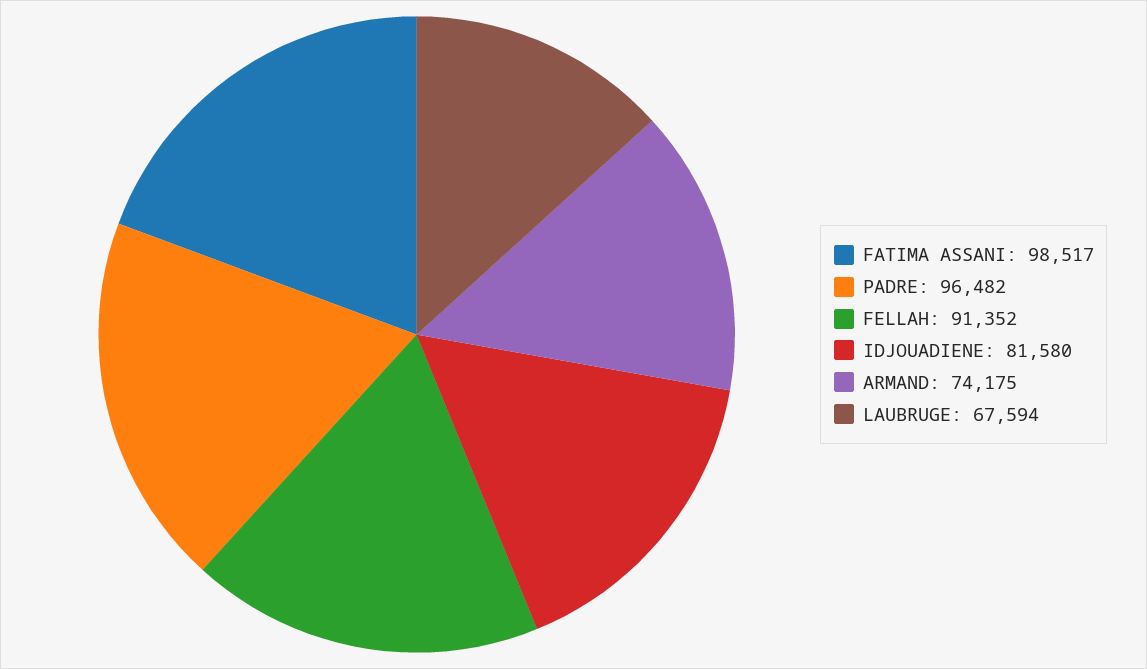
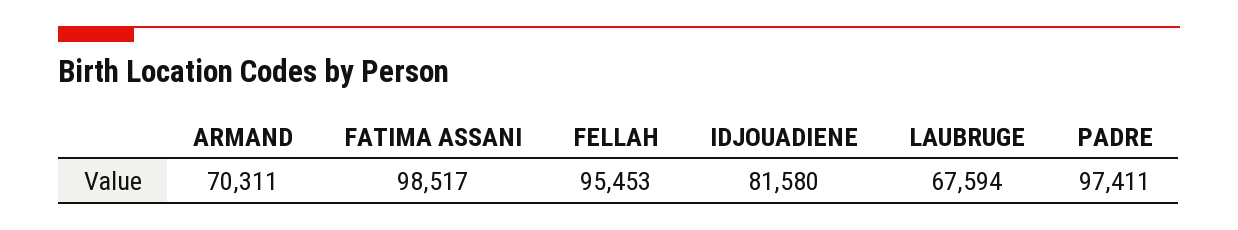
  {
    "FATIMA ASSANI": 98517,
-   "PADRE": 96482,
+   "PADRE": 97411,
-   "FELLAH": 91352,
+   "FELLAH": 95453,
    "IDJOUADIENE": 81580,
-   "ARMAND": 74175,
+   "ARMAND": 70311,
    "LAUBRUGE": 67594
  }

